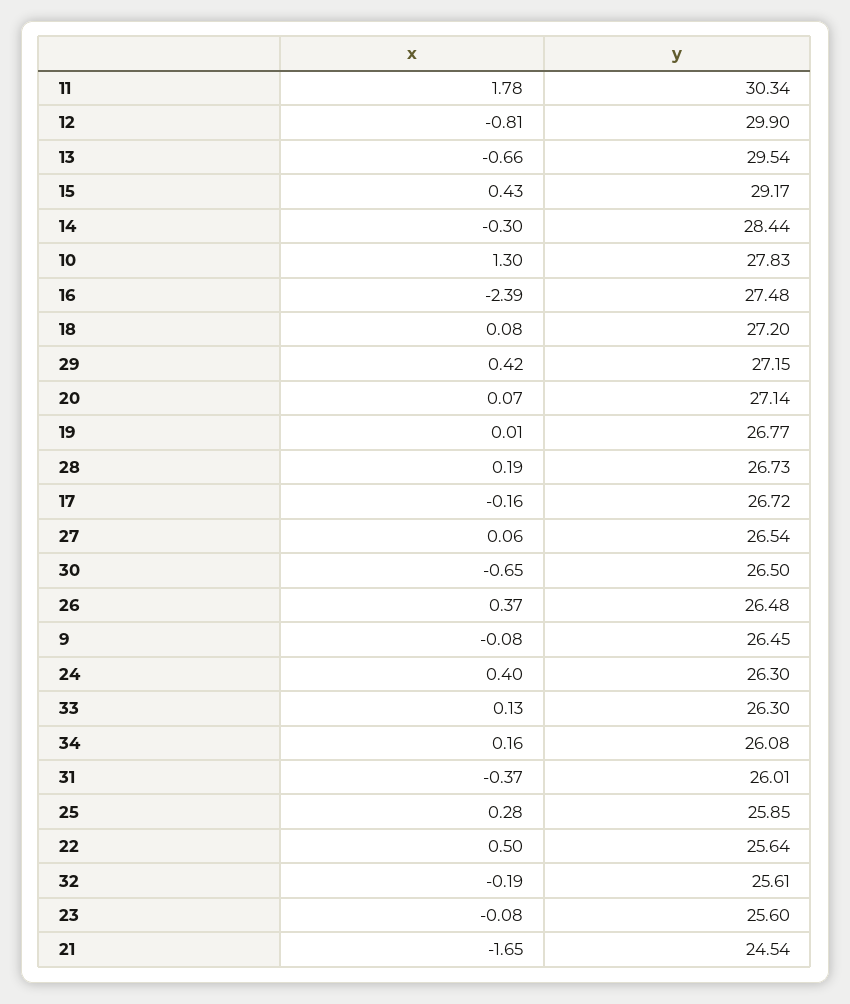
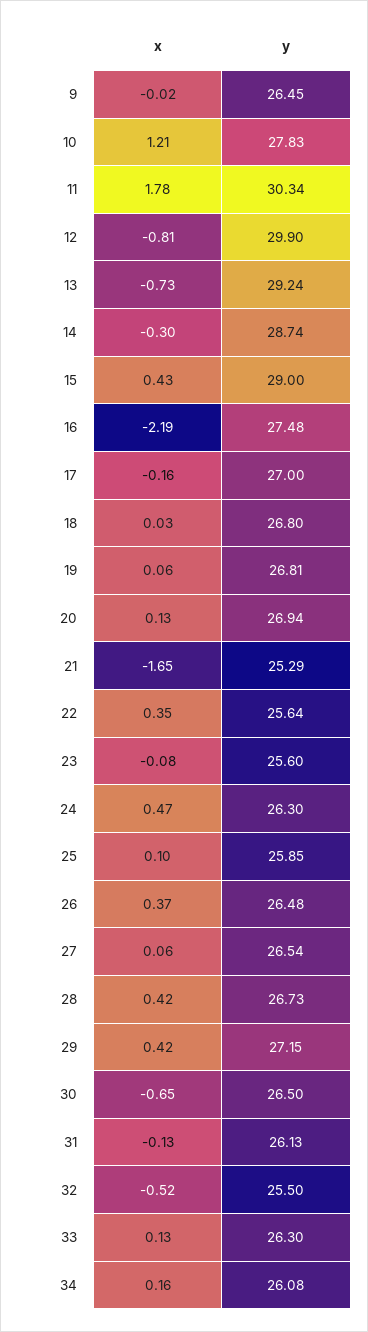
  {
    "x": {
      "11": 1.78,
      "12": -0.81,
-     "13": -0.66,
+     "13": -0.73,
      "15": 0.43,
      "14": -0.3,
-     "10": 1.3,
+     "10": 1.21,
-     "16": -2.39,
+     "16": -2.19,
-     "18": 0.08,
+     "18": 0.03,
      "29": 0.42,
-     "20": 0.07,
+     "20": 0.13,
-     "19": 0.01,
+     "19": 0.06,
-     "28": 0.19,
+     "28": 0.42,
      "17": -0.16,
      "27": 0.06,
      "30": -0.65,
      "26": 0.37,
-     "9": -0.08,
+     "9": -0.02,
-     "24": 0.4,
+     "24": 0.47,
      "33": 0.13,
      "34": 0.16,
-     "31": -0.37,
+     "31": -0.13,
-     "25": 0.28,
+     "25": 0.1,
-     "22": 0.5,
+     "22": 0.35,
-     "32": -0.19,
+     "32": -0.52,
      "23": -0.08,
      "21": -1.65
    },
    "y": {
      "11": 30.34,
      "12": 29.9,
-     "13": 29.54,
+     "13": 29.24,
-     "15": 29.17,
+     "15": 29,
-     "14": 28.44,
+     "14": 28.74,
      "10": 27.83,
      "16": 27.48,
-     "18": 27.2,
+     "18": 26.8,
      "29": 27.15,
-     "20": 27.14,
+     "20": 26.94,
-     "19": 26.77,
+     "19": 26.81,
      "28": 26.73,
-     "17": 26.72,
+     "17": 27,
      "27": 26.54,
      "30": 26.5,
      "26": 26.48,
      "9": 26.45,
      "24": 26.3,
      "33": 26.3,
      "34": 26.08,
-     "31": 26.01,
+     "31": 26.13,
      "25": 25.85,
      "22": 25.64,
-     "32": 25.61,
+     "32": 25.5,
      "23": 25.6,
-     "21": 24.54
+     "21": 25.29
    }
  }

